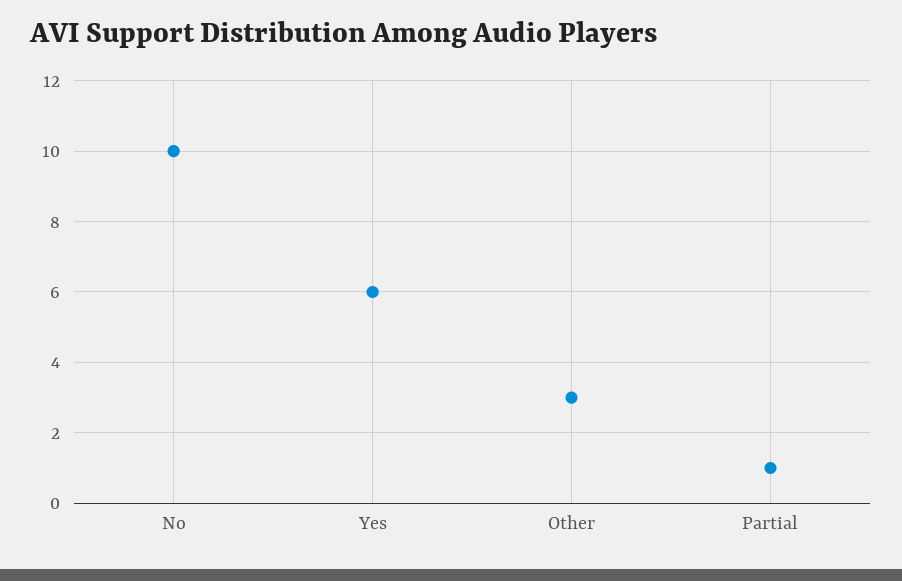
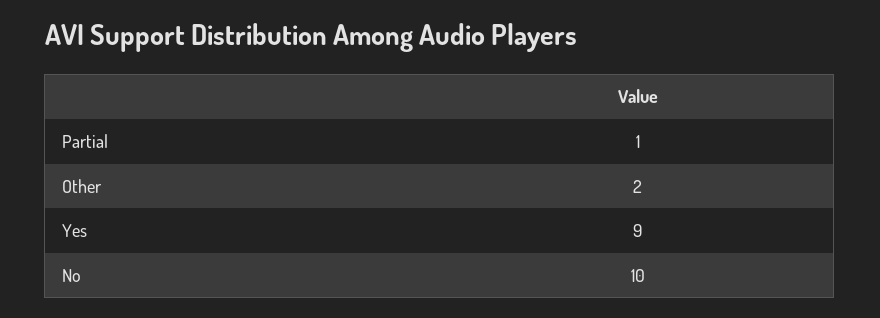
  {
    "No": 10,
-   "Yes": 6,
+   "Yes": 9,
-   "Other": 3,
+   "Other": 2,
    "Partial": 1
  }

